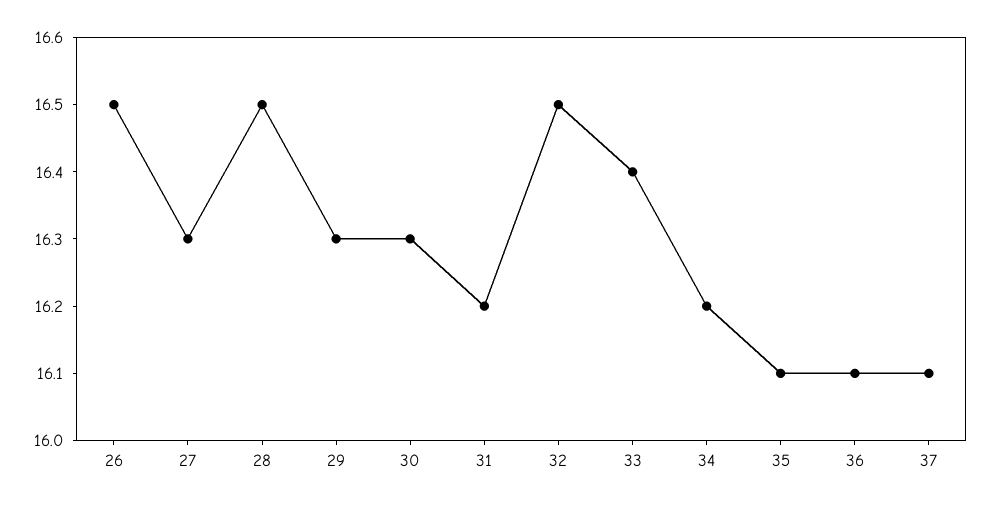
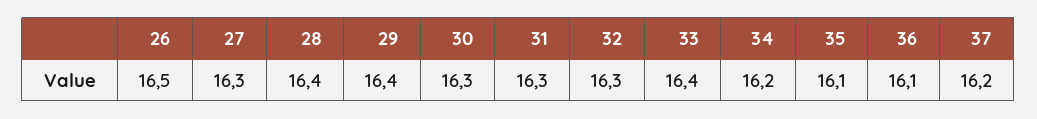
  {
    "26": 16.5,
    "27": 16.3,
-   "28": 16.5,
+   "28": 16.4,
-   "29": 16.3,
+   "29": 16.4,
    "30": 16.3,
-   "31": 16.2,
+   "31": 16.3,
-   "32": 16.5,
+   "32": 16.3,
    "33": 16.4,
    "34": 16.2,
    "35": 16.1,
    "36": 16.1,
-   "37": 16.1
+   "37": 16.2
  }

